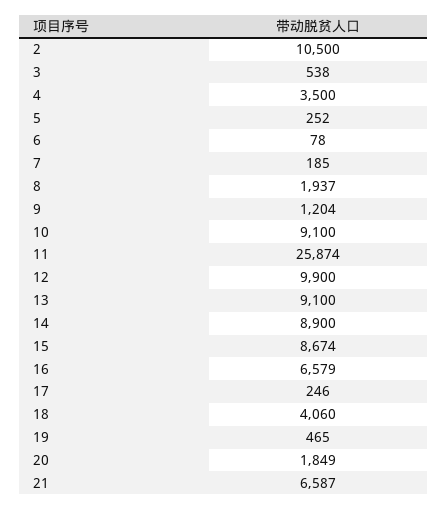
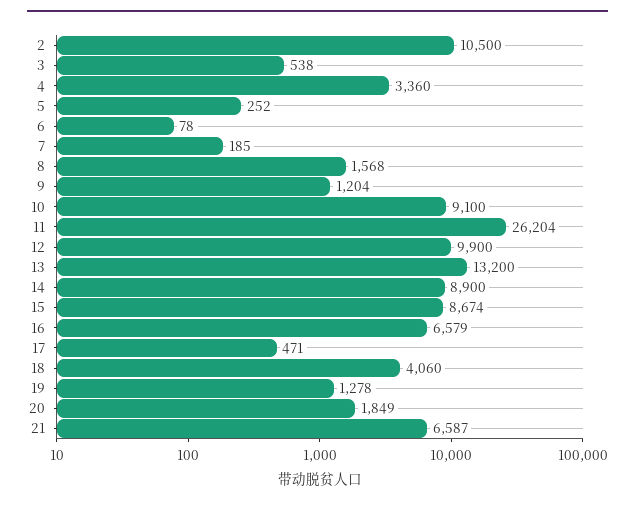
  {
    "2": 10500,
    "3": 538,
-   "4": 3500,
+   "4": 3360,
    "5": 252,
    "6": 78,
    "7": 185,
-   "8": 1937,
+   "8": 1568,
    "9": 1204,
    "10": 9100,
-   "11": 25874,
+   "11": 26204,
    "12": 9900,
-   "13": 9100,
+   "13": 13200,
    "14": 8900,
    "15": 8674,
    "16": 6579,
-   "17": 246,
+   "17": 471,
    "18": 4060,
-   "19": 465,
+   "19": 1278,
    "20": 1849,
    "21": 6587
  }

